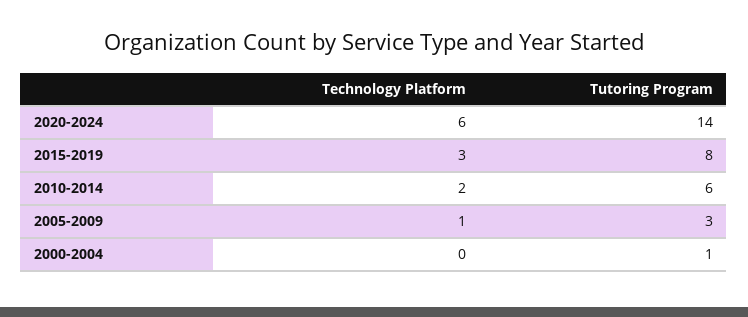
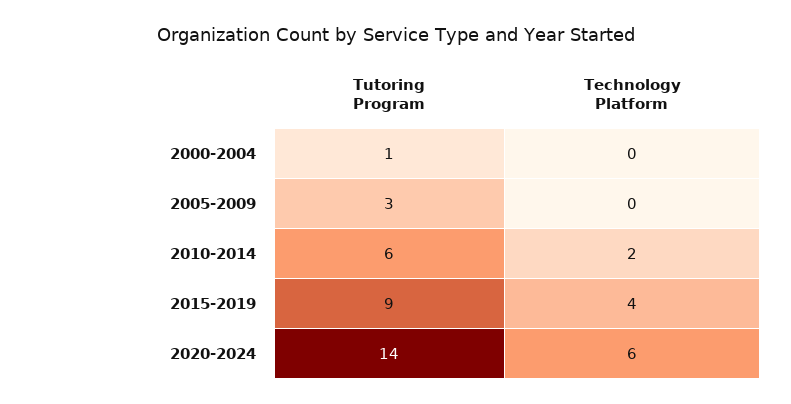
  {
    "Technology Platform": {
      "2020-2024": 6,
-     "2015-2019": 3,
+     "2015-2019": 4,
      "2010-2014": 2,
-     "2005-2009": 1,
+     "2005-2009": 0,
      "2000-2004": 0
    },
    "Tutoring Program": {
      "2020-2024": 14,
-     "2015-2019": 8,
+     "2015-2019": 9,
      "2010-2014": 6,
      "2005-2009": 3,
      "2000-2004": 1
    }
  }

